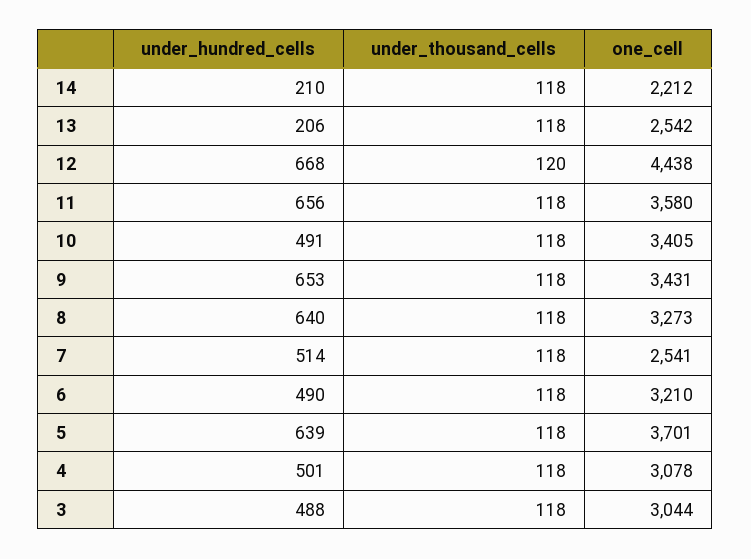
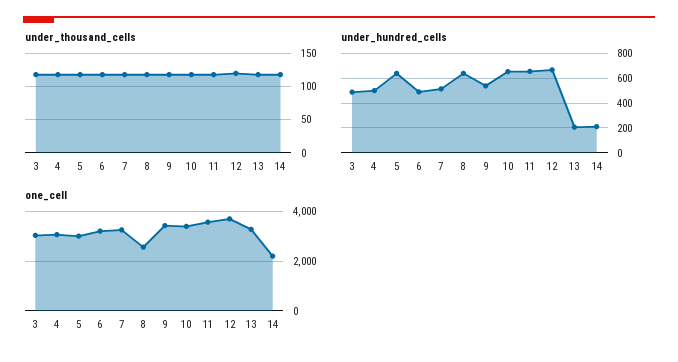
  {
    "under_hundred_cells": {
      "14": 210,
      "13": 206,
      "12": 668,
      "11": 656,
-     "10": 491,
+     "10": 650,
-     "9": 653,
+     "9": 550,
      "8": 640,
      "7": 514,
      "6": 490,
      "5": 639,
      "4": 501,
      "3": 488
    },
    "under_thousand_cells": {
      "14": 118,
      "13": 118,
      "12": 120,
      "11": 118,
      "10": 118,
      "9": 118,
      "8": 118,
      "7": 118,
      "6": 118,
      "5": 118,
      "4": 118,
      "3": 118
    },
    "one_cell": {
      "14": 2212,
-     "13": 2542,
+     "13": 3250,
-     "12": 4438,
+     "12": 3750,
      "11": 3580,
      "10": 3405,
      "9": 3431,
-     "8": 3273,
+     "8": 2500,
-     "7": 2541,
+     "7": 3250,
      "6": 3210,
-     "5": 3701,
+     "5": 3000,
      "4": 3078,
      "3": 3044
    }
  }

